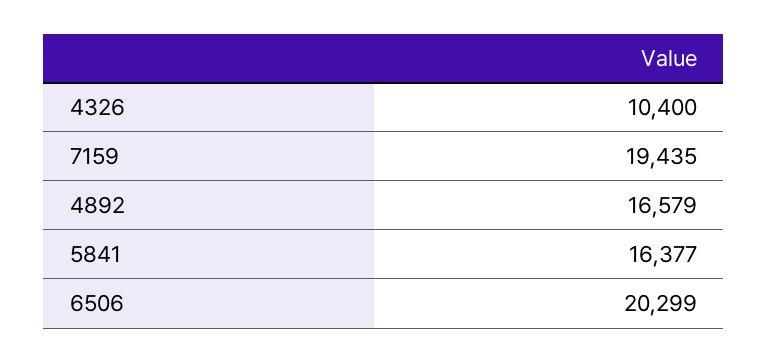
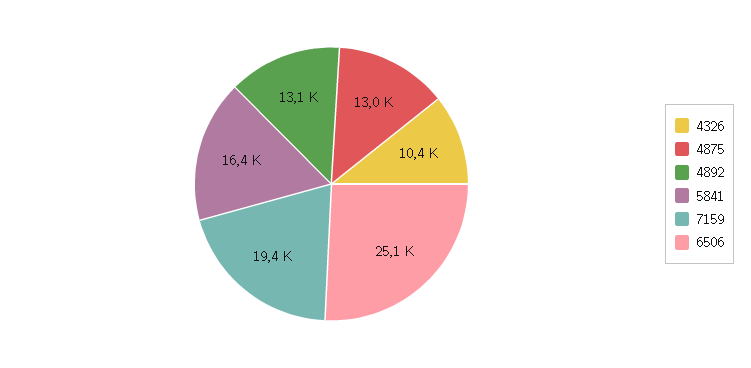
  {
    "4326": 10400,
    "7159": 19435,
-   "4892": 16579,
+   "4892": 13100,
    "5841": 16377,
-   "6506": 20299
+   "6506": 25100,
+   "4875": 13000
  }

